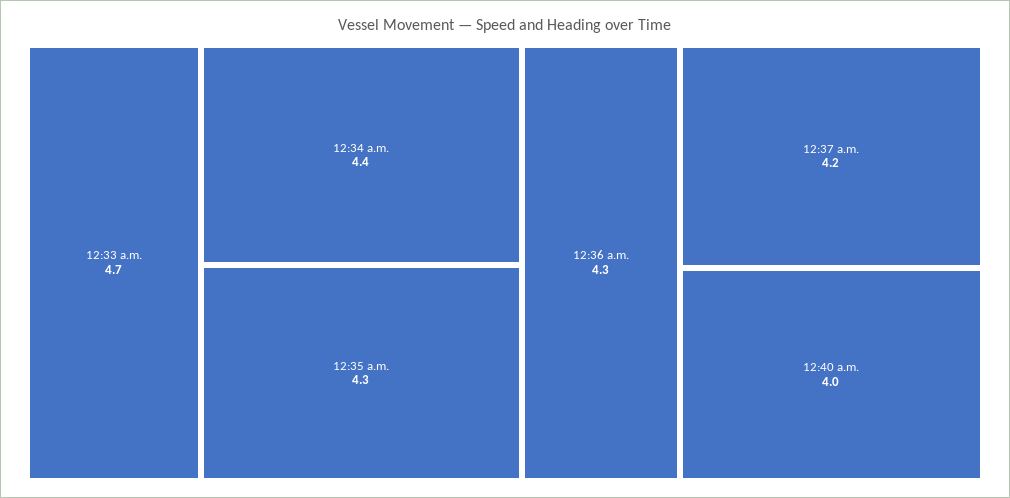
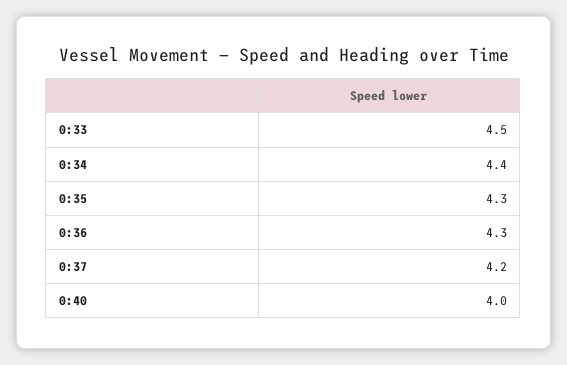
  {
-   "12:33 a.m.": 4.7,
+   "12:33 a.m.": 4.5,
    "12:34 a.m.": 4.4,
    "12:35 a.m.": 4.3,
    "12:36 a.m.": 4.3,
    "12:37 a.m.": 4.2,
    "12:40 a.m.": 4
  }

